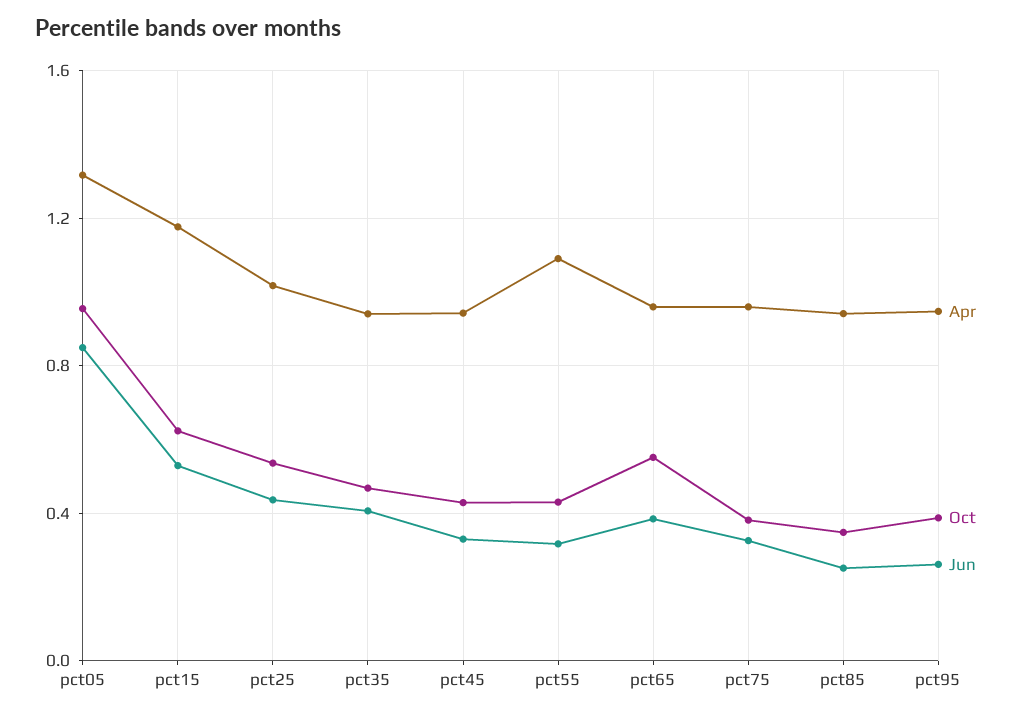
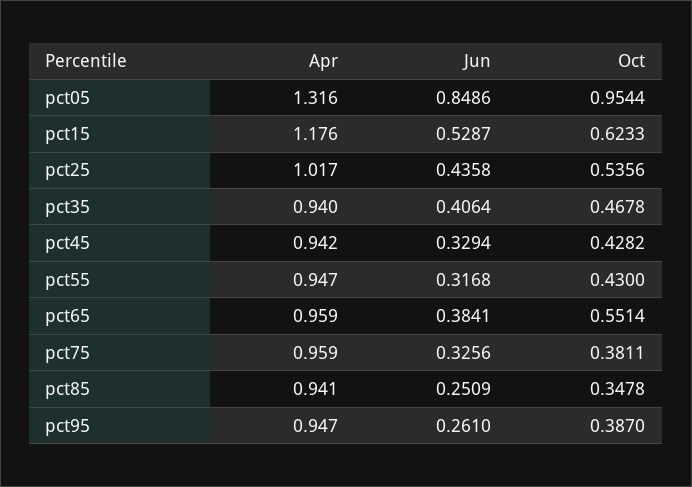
  {
    "Apr": {
      "pct05": 1.316,
      "pct15": 1.176,
      "pct25": 1.017,
      "pct35": 0.94,
      "pct45": 0.942,
-     "pct55": 1.1,
+     "pct55": 0.947,
      "pct65": 0.959,
      "pct75": 0.959,
      "pct85": 0.941,
      "pct95": 0.947
    },
    "Oct": {
      "pct05": 0.9544,
      "pct15": 0.6233,
      "pct25": 0.5356,
      "pct35": 0.4678,
      "pct45": 0.4282,
      "pct55": 0.43,
      "pct65": 0.5514,
      "pct75": 0.3811,
      "pct85": 0.3478,
      "pct95": 0.387
    },
    "Jun": {
      "pct05": 0.8486,
      "pct15": 0.5287,
      "pct25": 0.4358,
      "pct35": 0.4064,
      "pct45": 0.3294,
      "pct55": 0.3168,
      "pct65": 0.3841,
      "pct75": 0.3256,
      "pct85": 0.2509,
      "pct95": 0.261
    }
  }

